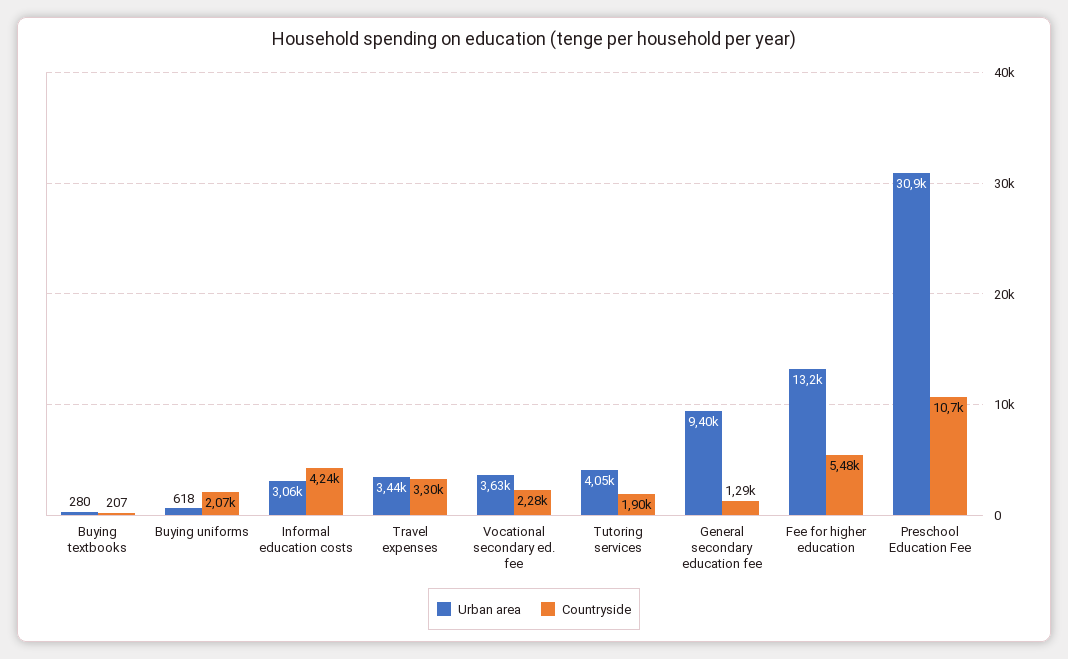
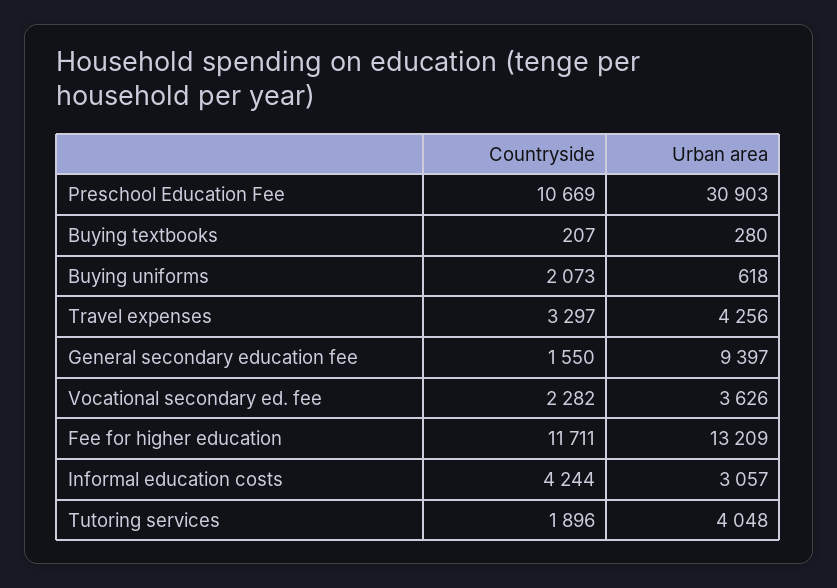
  {
    "Urban area": {
      "Buying textbooks": 280,
      "Buying uniforms": 618,
      "Informal education costs": 3057,
-     "Travel expenses": 3440,
+     "Travel expenses": 4256,
      "Vocational secondary ed. fee": 3626,
      "Tutoring services": 4048,
      "General secondary education fee": 9397,
      "Fee for higher education": 13209,
      "Preschool Education Fee": 30903
    },
    "Countryside": {
      "Buying textbooks": 207,
      "Buying uniforms": 2073,
      "Informal education costs": 4244,
      "Travel expenses": 3297,
      "Vocational secondary ed. fee": 2282,
      "Tutoring services": 1896,
-     "General secondary education fee": 1290,
+     "General secondary education fee": 1550,
-     "Fee for higher education": 5480,
+     "Fee for higher education": 11711,
      "Preschool Education Fee": 10669
    }
  }

